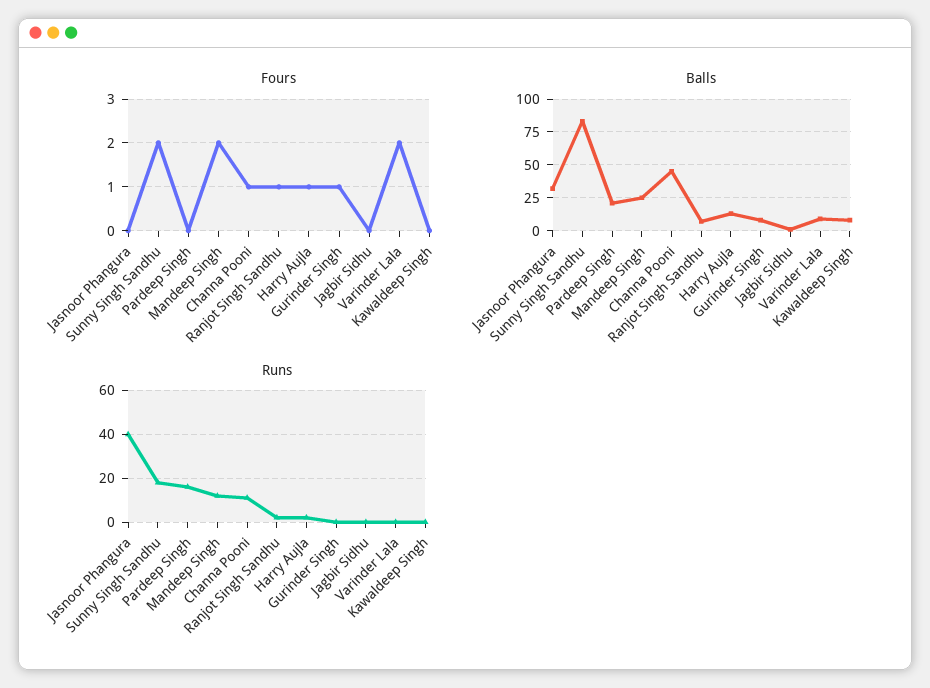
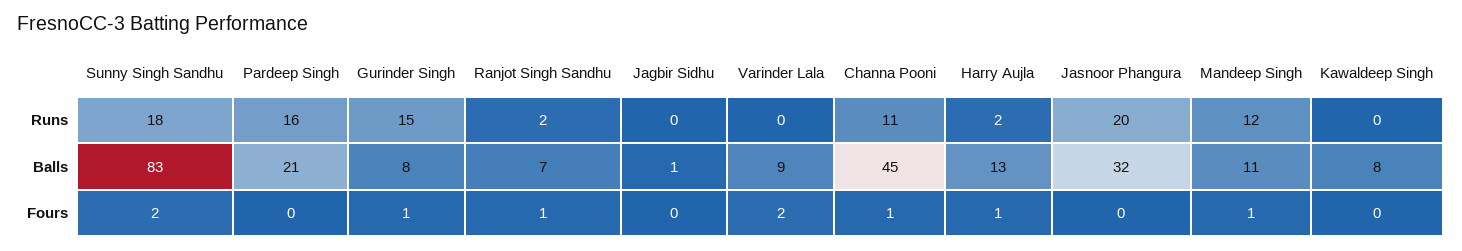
  {
    "Fours": {
      "Jasnoor Phangura": 0,
      "Sunny Singh Sandhu": 2,
      "Pardeep Singh": 0,
-     "Mandeep Singh": 2,
+     "Mandeep Singh": 1,
      "Channa Pooni": 1,
      "Ranjot Singh Sandhu": 1,
      "Harry Aujla": 1,
      "Gurinder Singh": 1,
      "Jagbir Sidhu": 0,
      "Varinder Lala": 2,
      "Kawaldeep Singh": 0
    },
    "Balls": {
      "Jasnoor Phangura": 32,
      "Sunny Singh Sandhu": 83,
      "Pardeep Singh": 21,
-     "Mandeep Singh": 25,
+     "Mandeep Singh": 11,
      "Channa Pooni": 45,
      "Ranjot Singh Sandhu": 7,
      "Harry Aujla": 13,
      "Gurinder Singh": 8,
      "Jagbir Sidhu": 1,
      "Varinder Lala": 9,
      "Kawaldeep Singh": 8
    },
    "Runs": {
-     "Jasnoor Phangura": 40,
+     "Jasnoor Phangura": 20,
      "Sunny Singh Sandhu": 18,
      "Pardeep Singh": 16,
      "Mandeep Singh": 12,
      "Channa Pooni": 11,
      "Ranjot Singh Sandhu": 2,
      "Harry Aujla": 2,
-     "Gurinder Singh": 0,
+     "Gurinder Singh": 15,
      "Jagbir Sidhu": 0,
      "Varinder Lala": 0,
      "Kawaldeep Singh": 0
    }
  }

